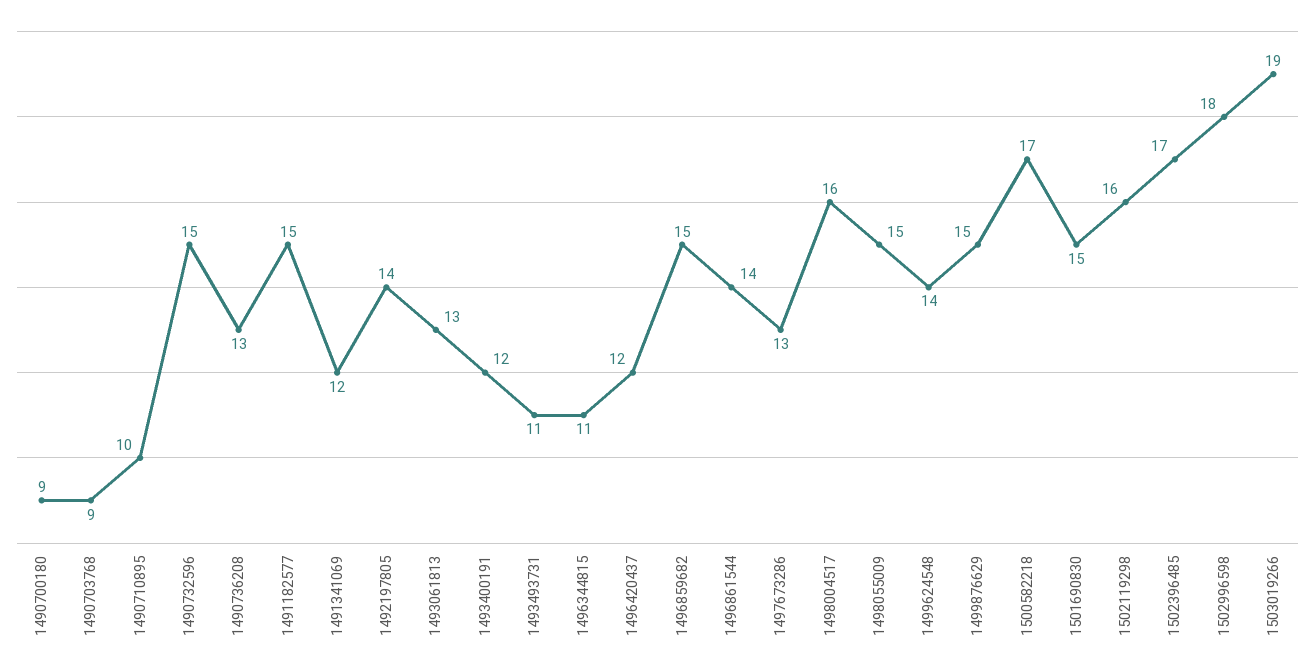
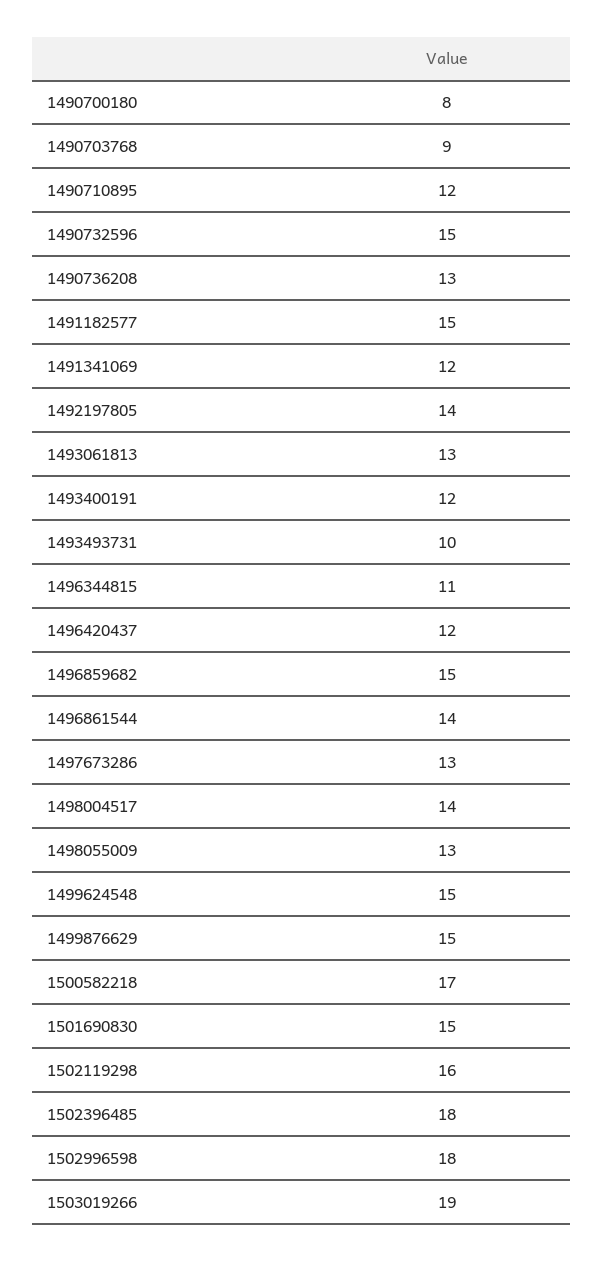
  {
-   "1490700180": 9,
+   "1490700180": 8,
    "1490703768": 9,
-   "1490710895": 10,
+   "1490710895": 12,
    "1490732596": 15,
    "1490736208": 13,
    "1491182577": 15,
    "1491341069": 12,
    "1492197805": 14,
    "1493061813": 13,
    "1493400191": 12,
-   "1493493731": 11,
+   "1493493731": 10,
    "1496344815": 11,
    "1496420437": 12,
    "1496859682": 15,
    "1496861544": 14,
    "1497673286": 13,
-   "1498004517": 16,
+   "1498004517": 14,
-   "1498055009": 15,
+   "1498055009": 13,
-   "1499624548": 14,
+   "1499624548": 15,
    "1499876629": 15,
    "1500582218": 17,
    "1501690830": 15,
    "1502119298": 16,
-   "1502396485": 17,
+   "1502396485": 18,
    "1502996598": 18,
    "1503019266": 19
  }

